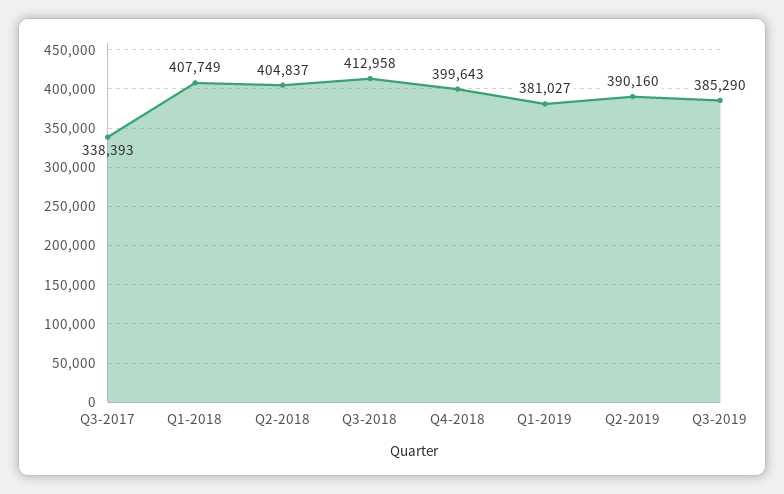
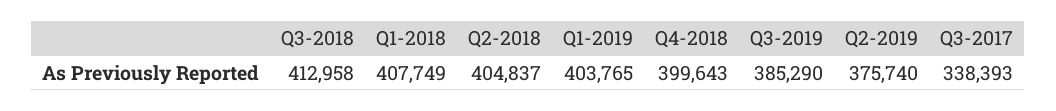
  {
    "Q3-2017": 338393,
    "Q1-2018": 407749,
    "Q2-2018": 404837,
    "Q3-2018": 412958,
    "Q4-2018": 399643,
-   "Q1-2019": 381027,
+   "Q1-2019": 403765,
-   "Q2-2019": 390160,
+   "Q2-2019": 375740,
    "Q3-2019": 385290
  }

